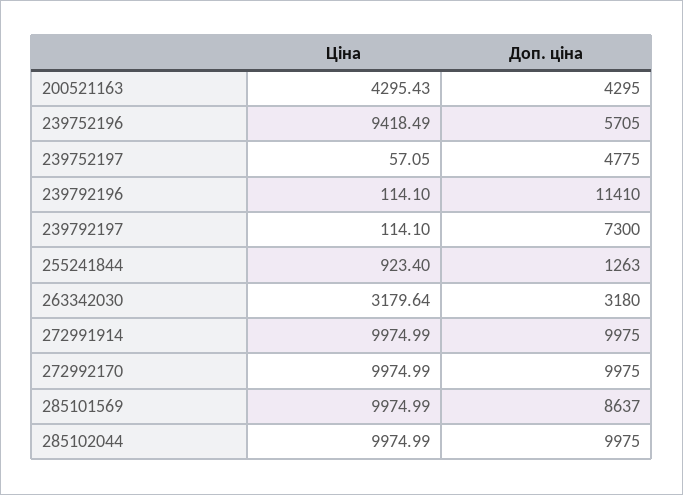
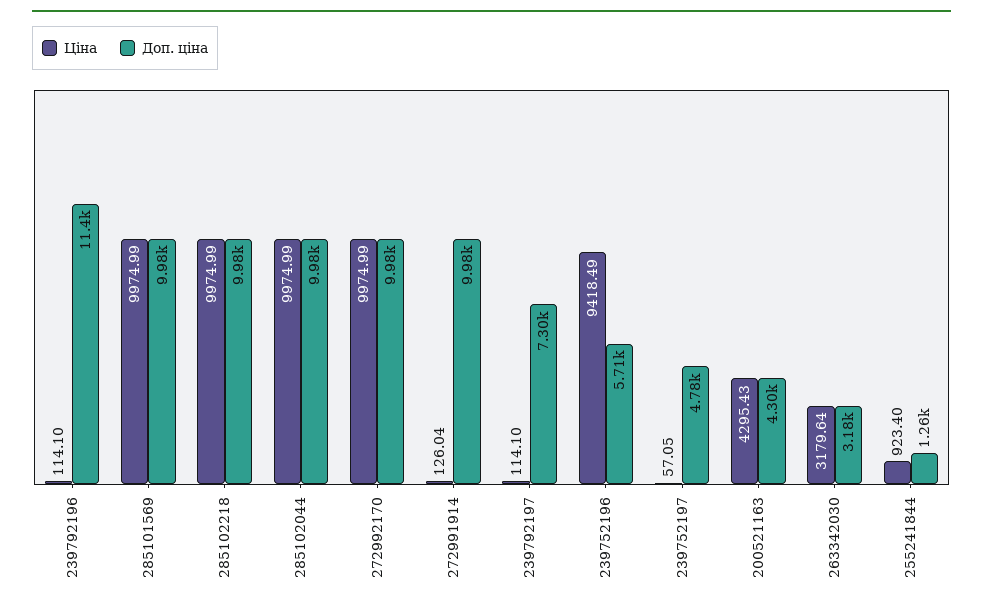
  {
    "Ціна": {
      "200521163": 4295.43,
      "239752196": 9418.49,
      "239752197": 57.05,
      "239792196": 114.1,
      "239792197": 114.1,
      "255241844": 923.4,
      "263342030": 3179.64,
-     "272991914": 9974.99,
+     "272991914": 126.04,
      "272992170": 9974.99,
      "285101569": 9974.99,
-     "285102044": 9974.99
+     "285102044": 9974.99,
+     "285102218": 9974.99
    },
    "Доп. ціна": {
      "200521163": 4295,
      "239752196": 5705,
      "239752197": 4775,
      "239792196": 11410,
      "239792197": 7300,
      "255241844": 1263,
      "263342030": 3180,
      "272991914": 9975,
      "272992170": 9975,
-     "285101569": 8637,
+     "285101569": 9980,
-     "285102044": 9975
+     "285102044": 9975,
+     "285102218": 9980
    }
  }

